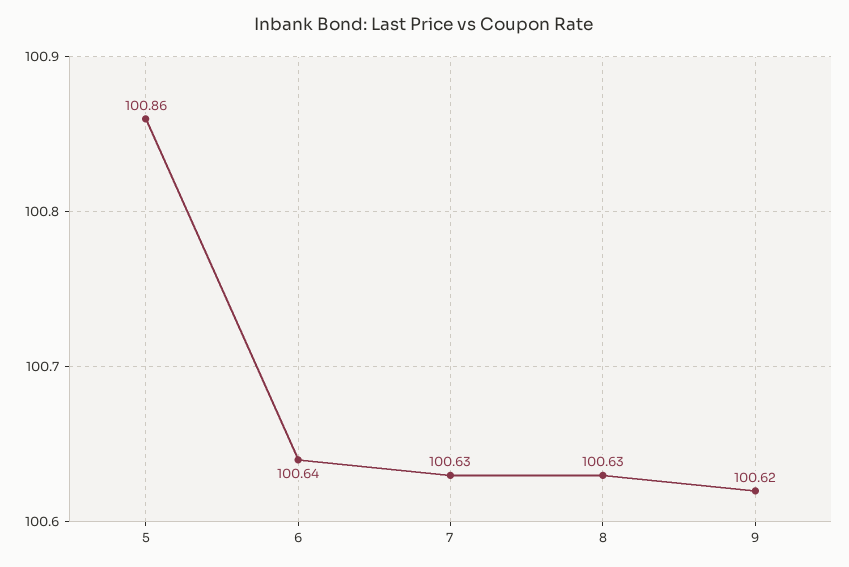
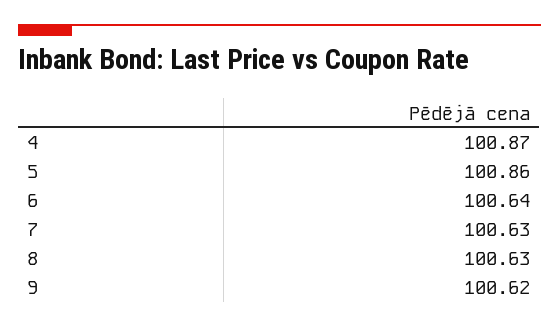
  {
    "5": 100.86,
    "6": 100.64,
    "7": 100.63,
    "8": 100.63,
-   "9": 100.62
+   "9": 100.62,
+   "4": 100.87
  }

